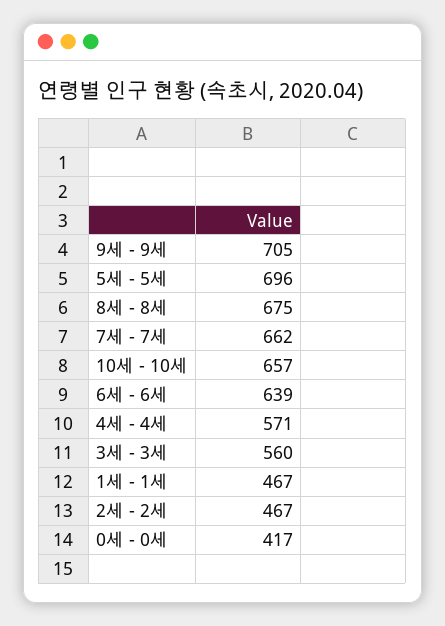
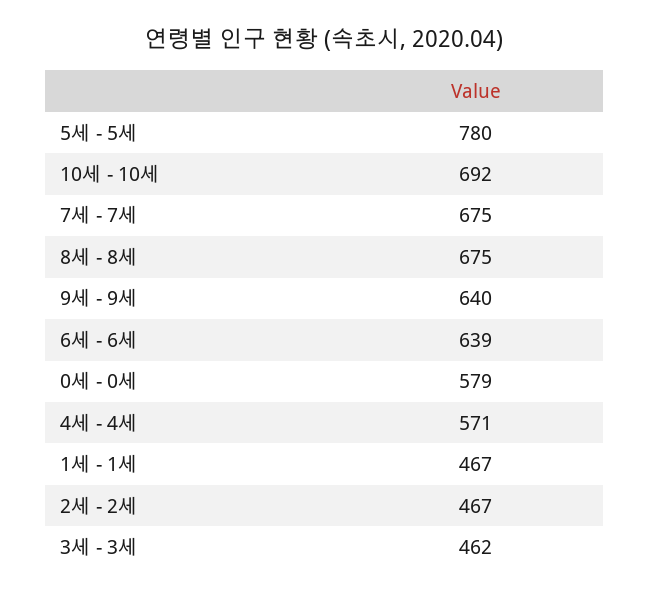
  {
-   "9세 - 9세": 705,
+   "9세 - 9세": 640,
-   "5세 - 5세": 696,
+   "5세 - 5세": 780,
    "8세 - 8세": 675,
-   "7세 - 7세": 662,
+   "7세 - 7세": 675,
-   "10세 - 10세": 657,
+   "10세 - 10세": 692,
    "6세 - 6세": 639,
    "4세 - 4세": 571,
-   "3세 - 3세": 560,
+   "3세 - 3세": 462,
    "1세 - 1세": 467,
    "2세 - 2세": 467,
-   "0세 - 0세": 417
+   "0세 - 0세": 579
  }

